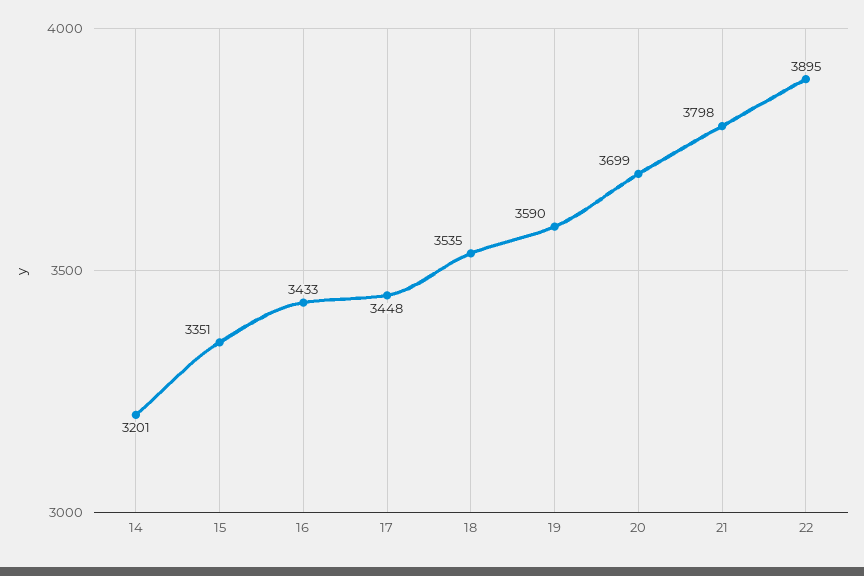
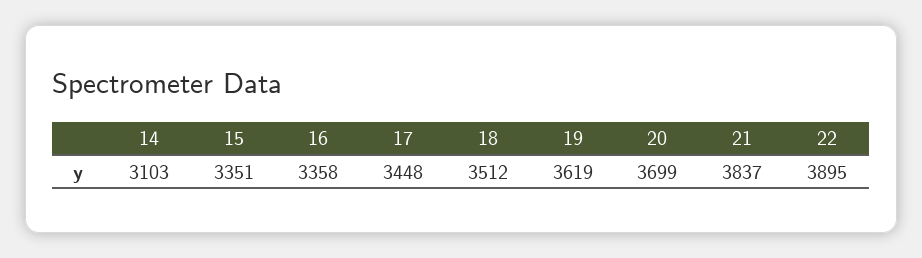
  {
-   "14": 3201,
+   "14": 3103,
    "15": 3351,
-   "16": 3433,
+   "16": 3358,
    "17": 3448,
-   "18": 3535,
+   "18": 3512,
-   "19": 3590,
+   "19": 3619,
    "20": 3699,
-   "21": 3798,
+   "21": 3837,
    "22": 3895
  }

